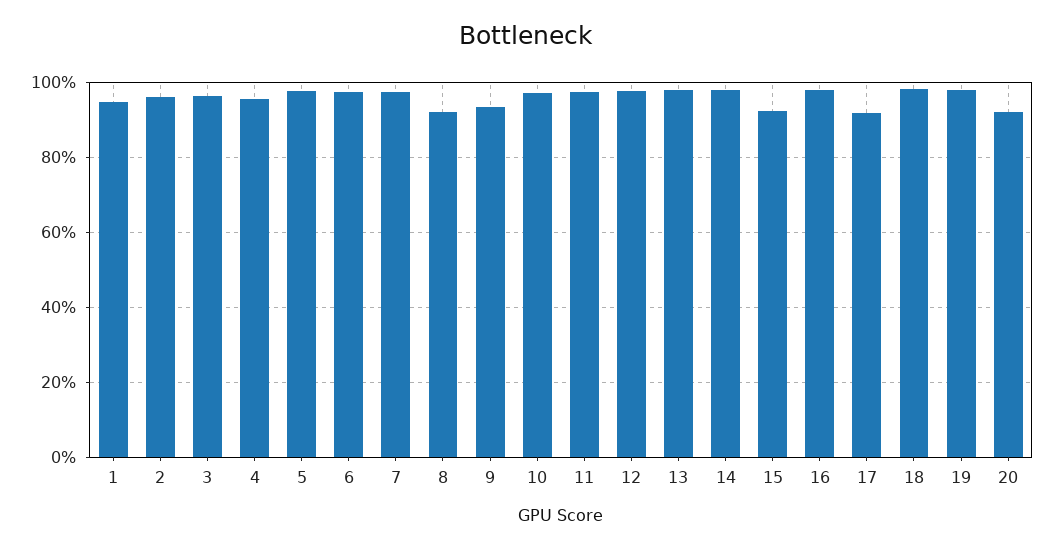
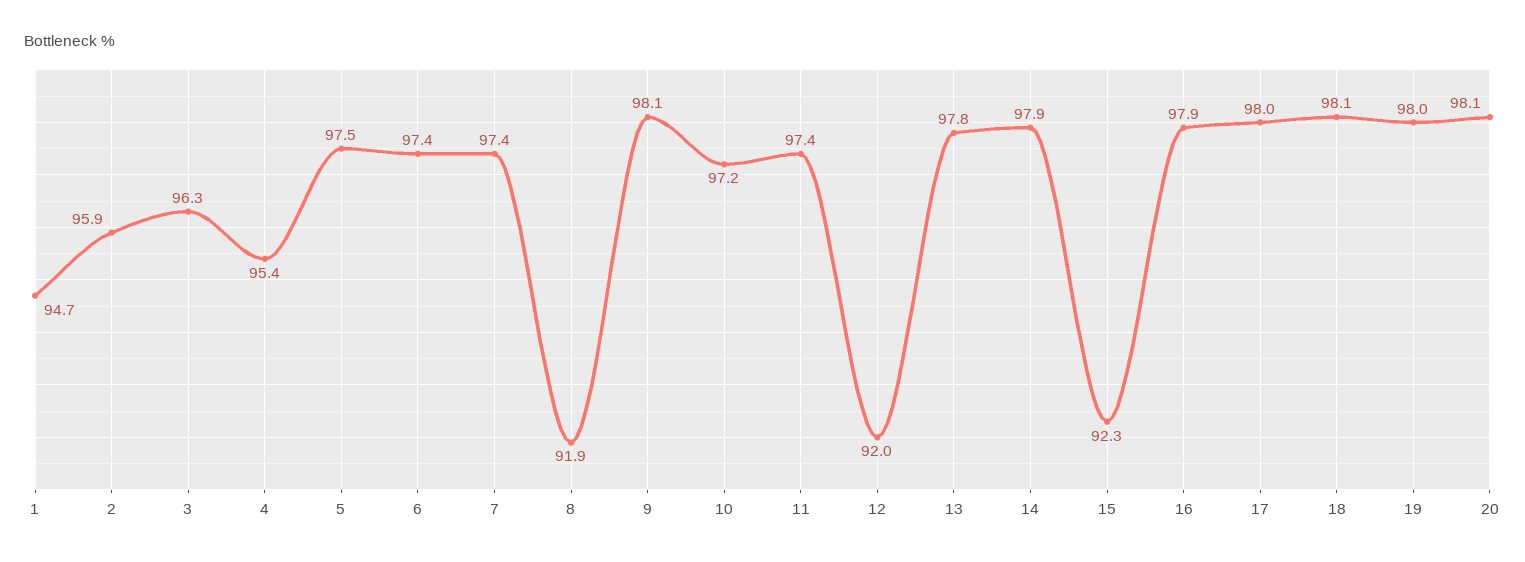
  {
    "1": 94.7,
    "2": 95.9,
    "3": 96.3,
    "4": 95.4,
    "5": 97.5,
    "6": 97.4,
    "7": 97.4,
    "8": 91.9,
-   "9": 94,
+   "9": 98.1,
    "10": 97.2,
    "11": 97.4,
-   "12": 98,
+   "12": 92,
    "13": 97.8,
    "14": 97.9,
    "15": 92.3,
    "16": 97.9,
-   "17": 92,
+   "17": 98,
    "18": 98.1,
    "19": 98,
-   "20": 92
+   "20": 98.1
  }

